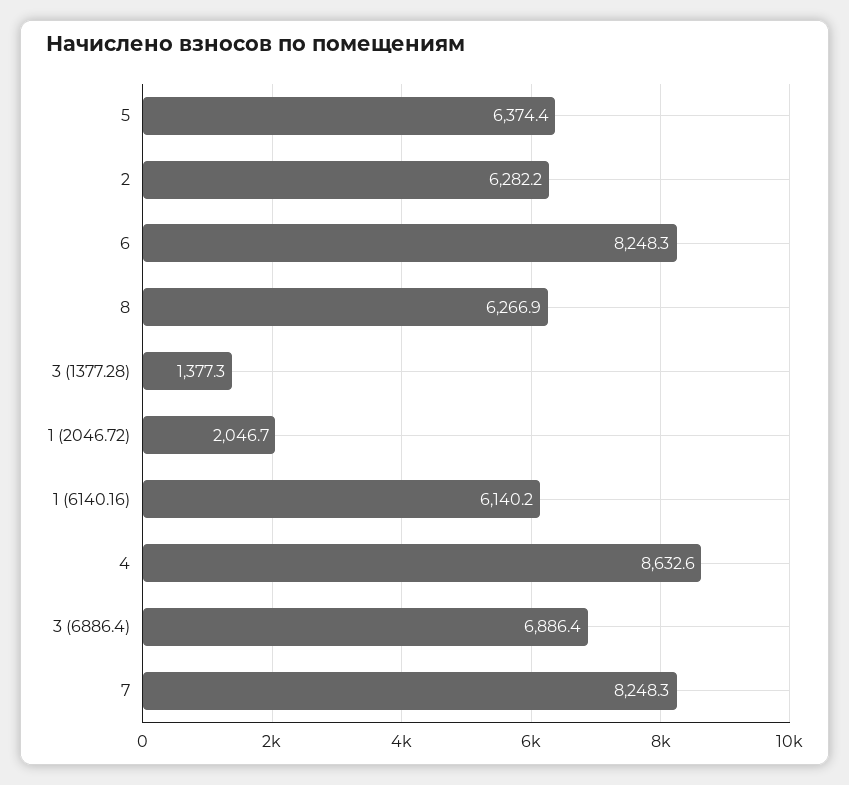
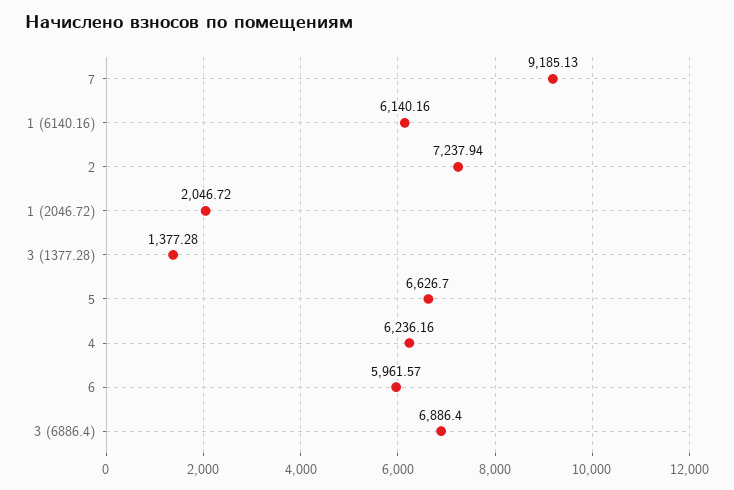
  {
-   "5": 6374.4,
+   "5": 6626.7,
-   "2": 6282.2,
+   "2": 7237.94,
-   "6": 8248.3,
+   "6": 5961.57,
-   "8": 6266.9,
    "3 (1377.28)": 1377.28,
    "1 (2046.72)": 2046.72,
    "1 (6140.16)": 6140.16,
-   "4": 8632.6,
+   "4": 6236.16,
    "3 (6886.4)": 6886.4,
-   "7": 8248.3
+   "7": 9185.13
  }

